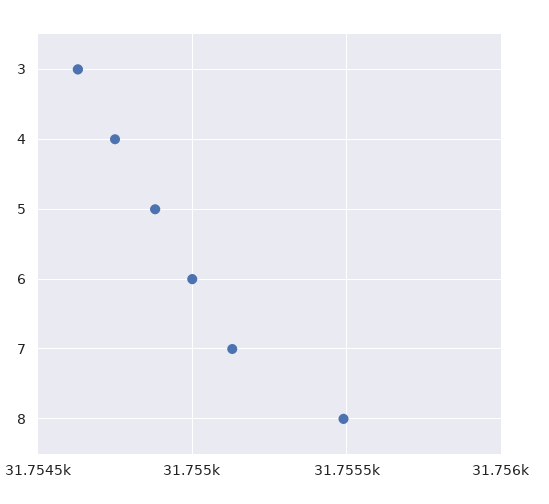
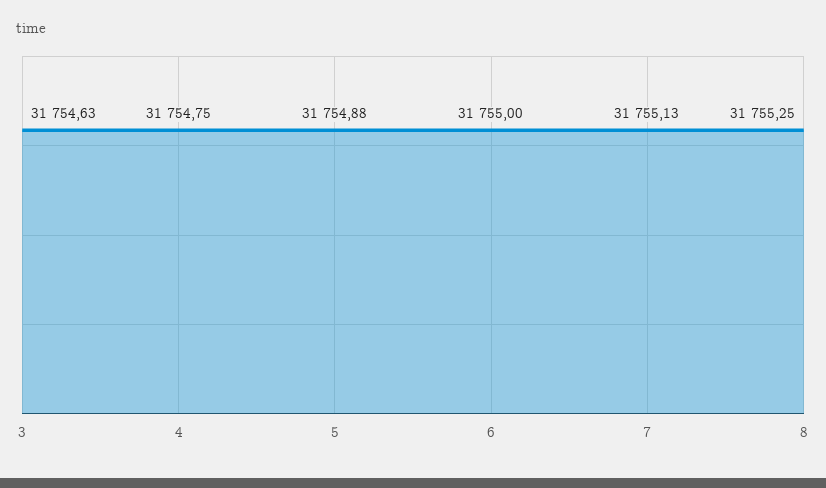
  {
    "3": 31754.63,
    "4": 31754.75,
    "5": 31754.88,
    "6": 31755,
    "7": 31755.13,
-   "8": 31755.5
+   "8": 31755.25
  }

